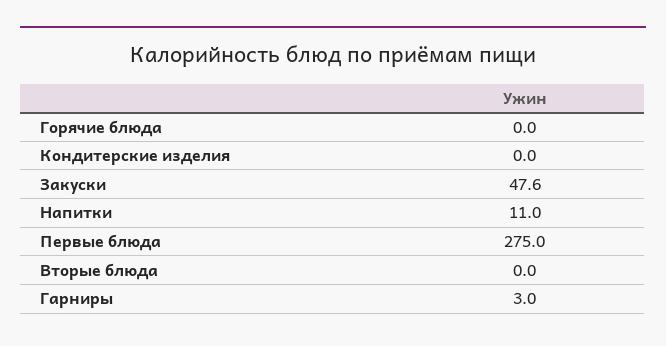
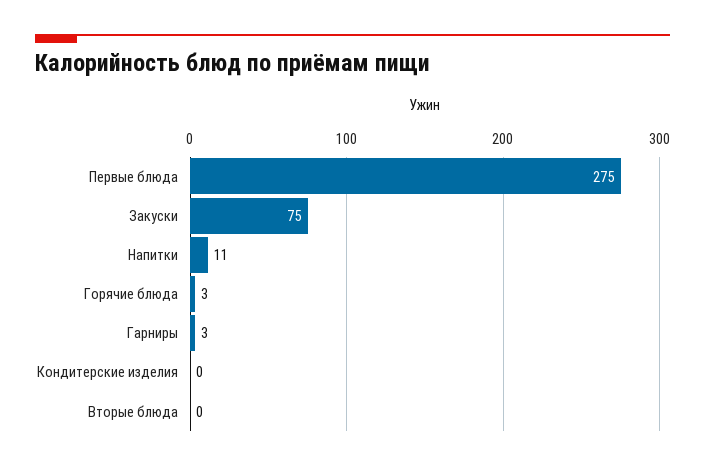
  {
-   "Горячие блюда": 0,
+   "Горячие блюда": 3,
    "Кондитерские изделия": 0,
-   "Закуски": 47.6,
+   "Закуски": 75,
    "Напитки": 11,
    "Первые блюда": 275,
    "Вторые блюда": 0,
    "Гарниры": 3
  }

